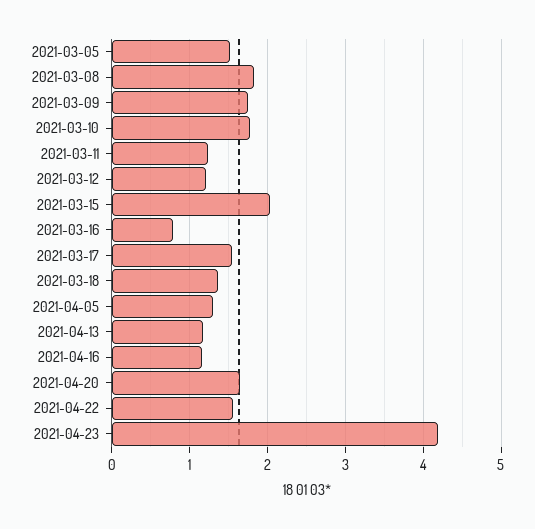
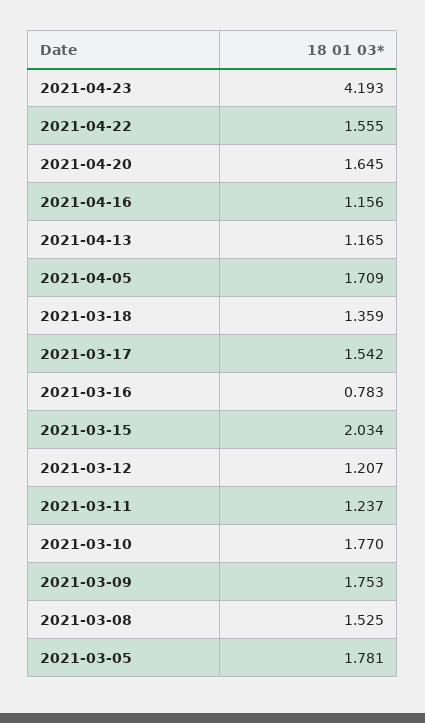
  {
-   "2021-03-05": 1.5,
+   "2021-03-05": 1.781,
-   "2021-03-08": 1.8,
+   "2021-03-08": 1.525,
    "2021-03-09": 1.753,
    "2021-03-10": 1.77,
    "2021-03-11": 1.237,
    "2021-03-12": 1.207,
    "2021-03-15": 2.034,
    "2021-03-16": 0.783,
    "2021-03-17": 1.542,
    "2021-03-18": 1.359,
-   "2021-04-05": 1.3,
+   "2021-04-05": 1.709,
    "2021-04-13": 1.165,
    "2021-04-16": 1.156,
    "2021-04-20": 1.645,
    "2021-04-22": 1.555,
    "2021-04-23": 4.193
  }

